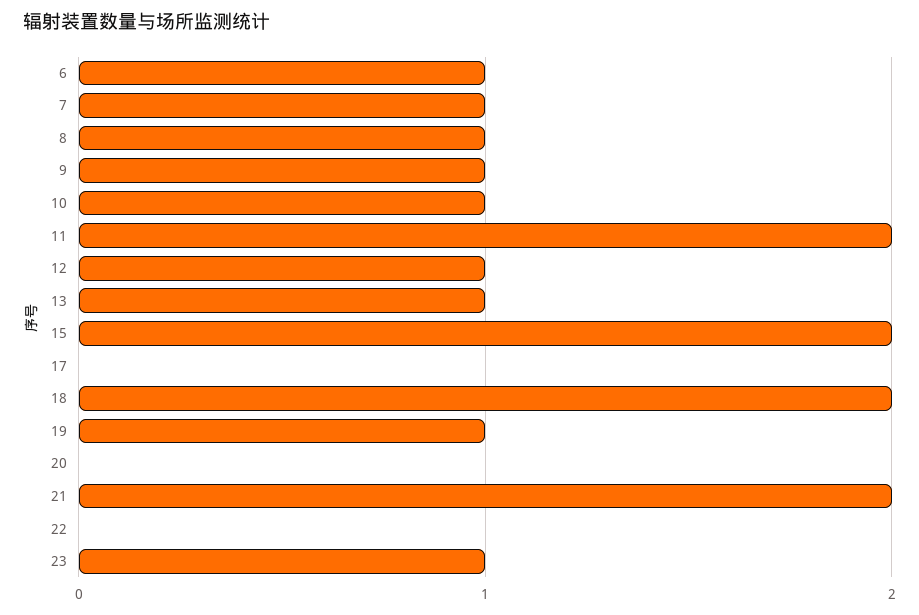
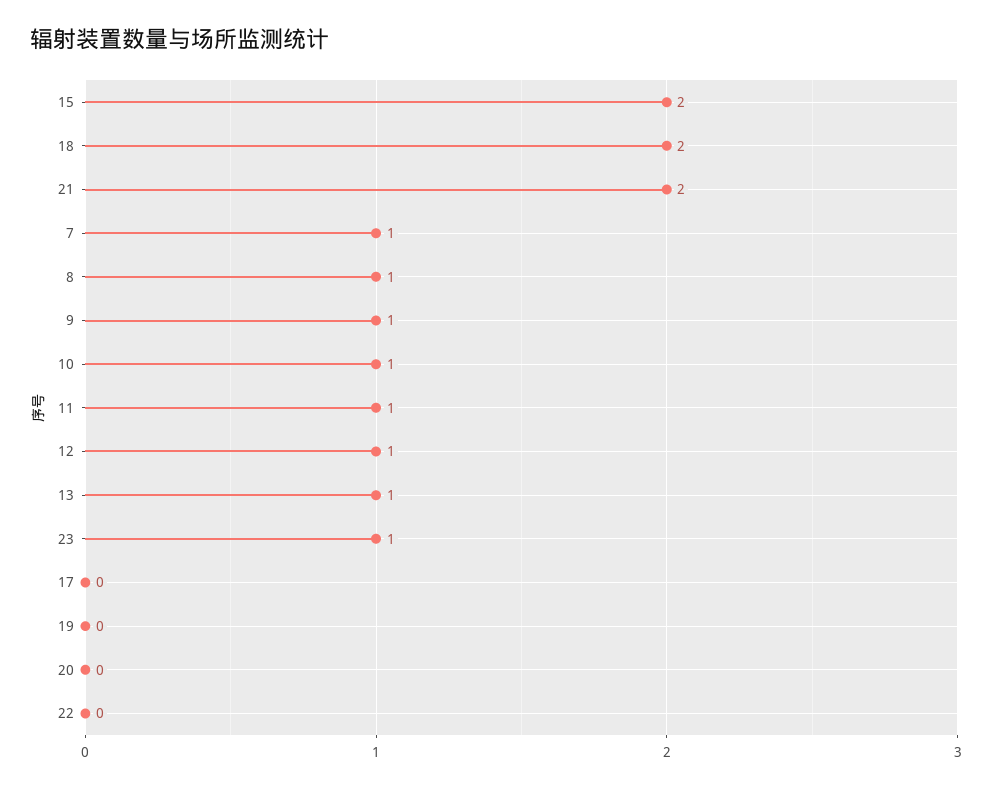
  {
-   "6": 1,
    "7": 1,
    "8": 1,
    "9": 1,
    "10": 1,
-   "11": 2,
+   "11": 1,
    "12": 1,
    "13": 1,
    "15": 2,
    "17": 0,
    "18": 2,
-   "19": 1,
+   "19": 0,
    "20": 0,
    "21": 2,
    "22": 0,
    "23": 1
  }

